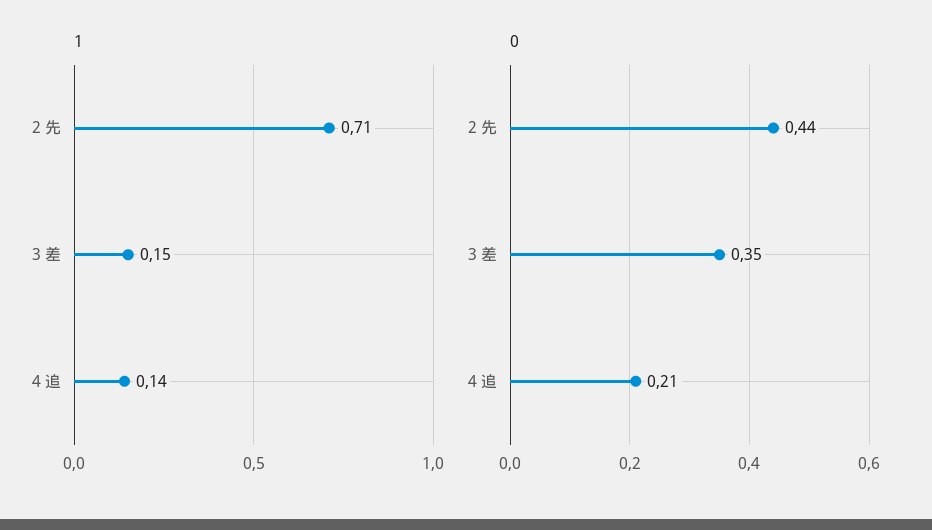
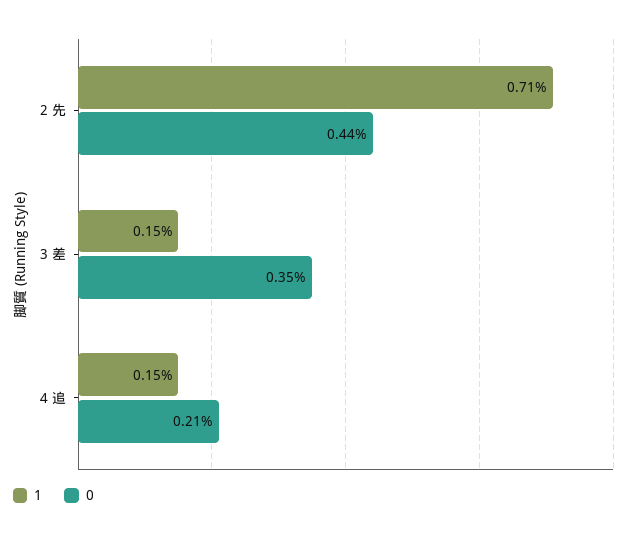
  {
    "1": {
      "2 先": 0.71,
      "3 差": 0.15,
-     "4 追": 0.14
+     "4 追": 0.15
    },
    "0": {
      "2 先": 0.44,
      "3 差": 0.35,
      "4 追": 0.21
    }
  }

